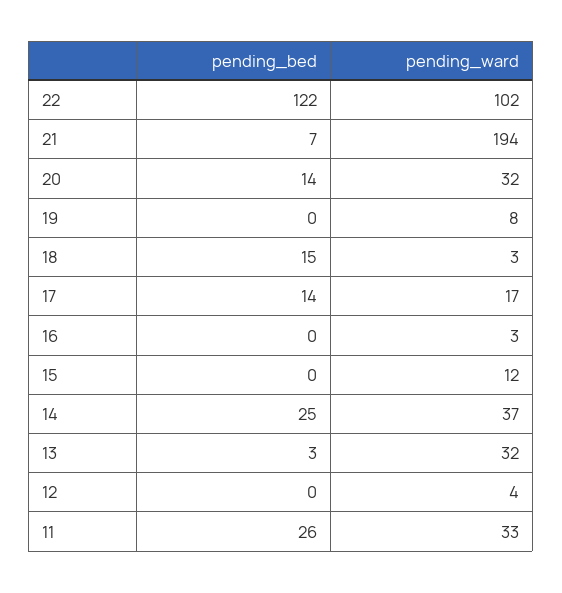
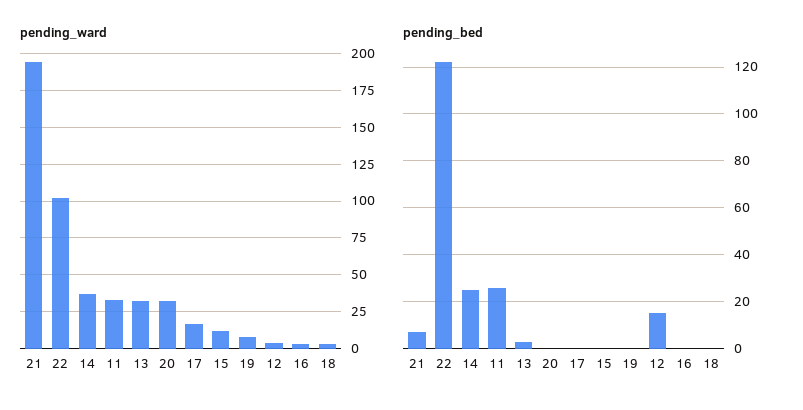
  {
    "pending_bed": {
      "22": 122,
      "21": 7,
-     "20": 14,
+     "20": 0,
      "19": 0,
-     "18": 15,
+     "18": 0,
-     "17": 14,
+     "17": 0,
      "16": 0,
      "15": 0,
      "14": 25,
      "13": 3,
-     "12": 0,
+     "12": 15,
      "11": 26
    },
    "pending_ward": {
      "22": 102,
      "21": 194,
      "20": 32,
      "19": 8,
      "18": 3,
      "17": 17,
      "16": 3,
      "15": 12,
      "14": 37,
      "13": 32,
      "12": 4,
      "11": 33
    }
  }

